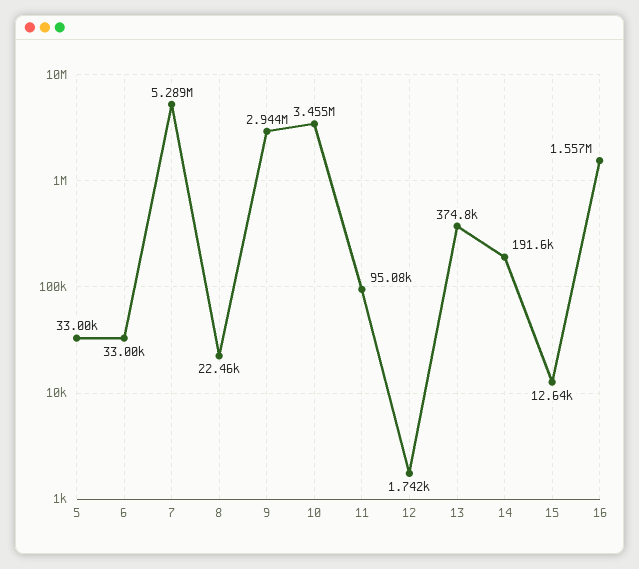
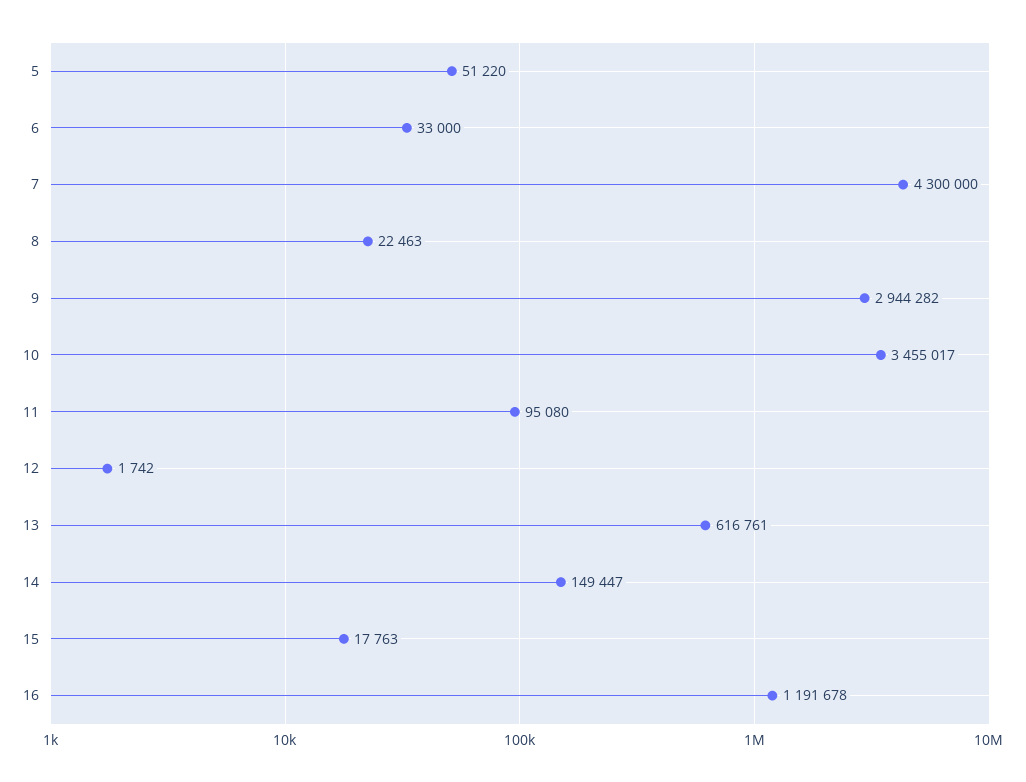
  {
-   "5": 33000,
+   "5": 51220,
    "6": 33000,
-   "7": 5289000,
+   "7": 4300000,
    "8": 22463,
    "9": 2944282,
    "10": 3455017,
    "11": 95080,
    "12": 1742,
-   "13": 374800,
+   "13": 616761,
-   "14": 191600,
+   "14": 149447,
-   "15": 12640,
+   "15": 17763,
-   "16": 1557000
+   "16": 1191678
  }

